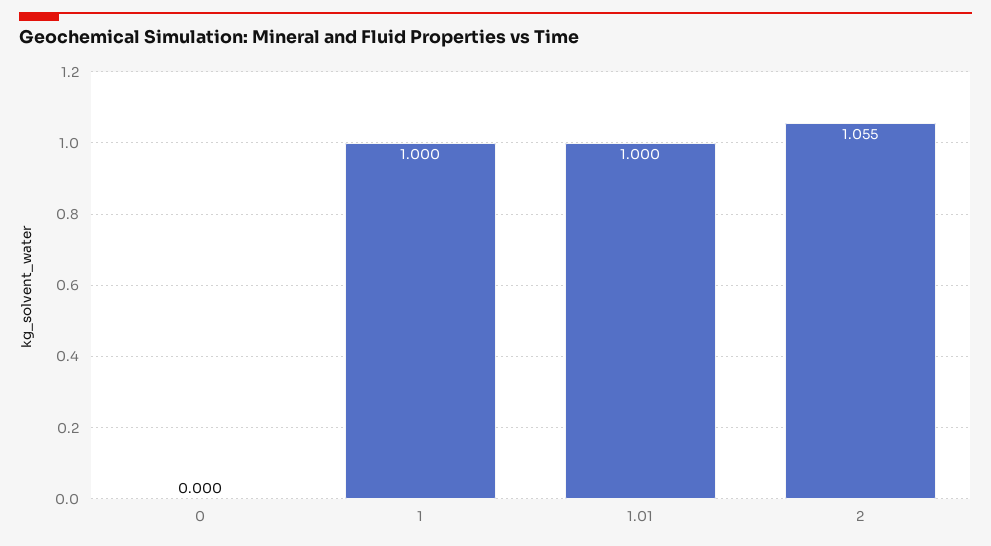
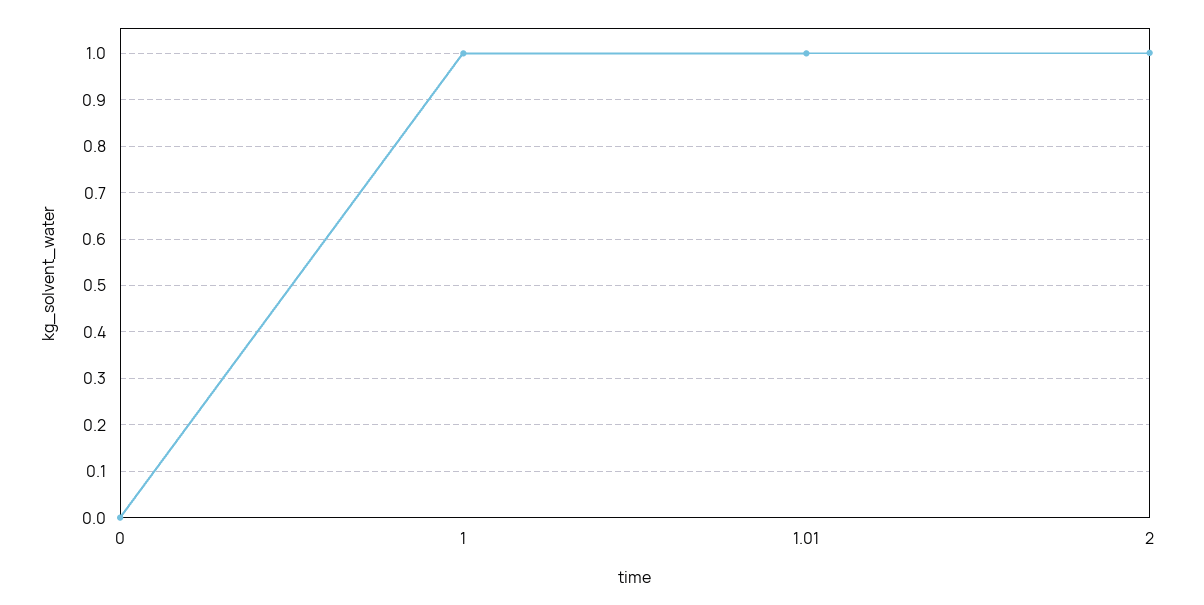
  {
    "0": 0,
    "1": 1,
    "1.01": 1,
-   "2": 1.055
+   "2": 1
  }

